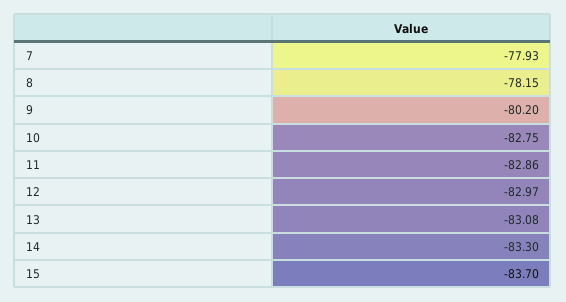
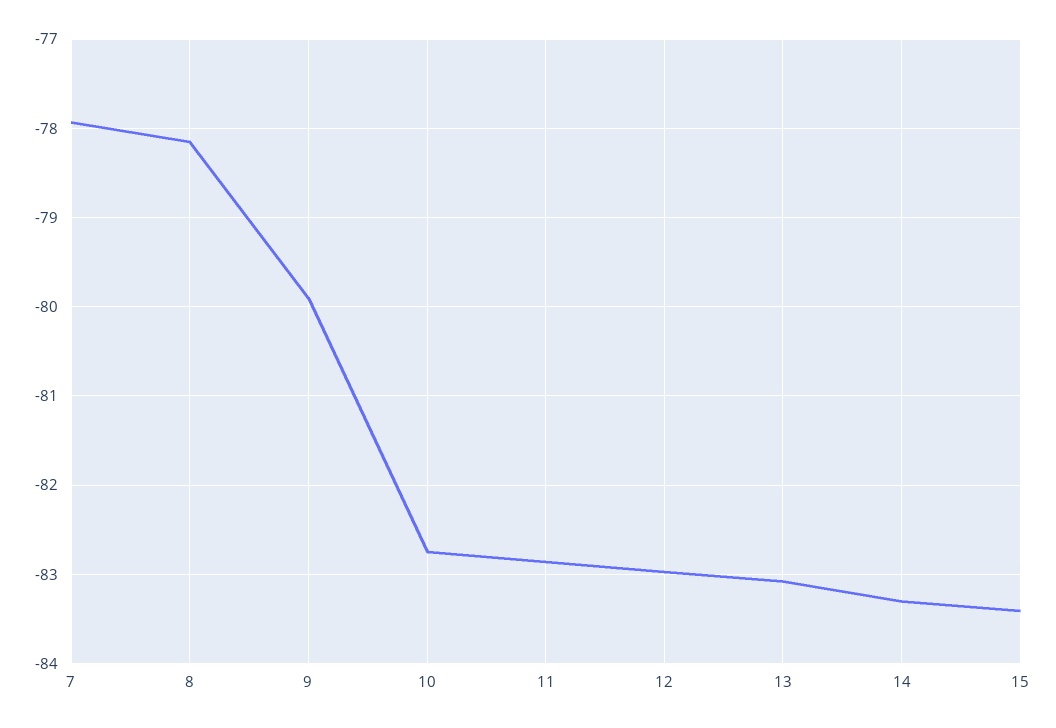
  {
    "7": -77.93,
    "8": -78.15,
-   "9": -80.2,
+   "9": -79.9,
    "10": -82.75,
    "11": -82.86,
    "12": -82.97,
    "13": -83.08,
    "14": -83.3,
-   "15": -83.7
+   "15": -83.4
  }

